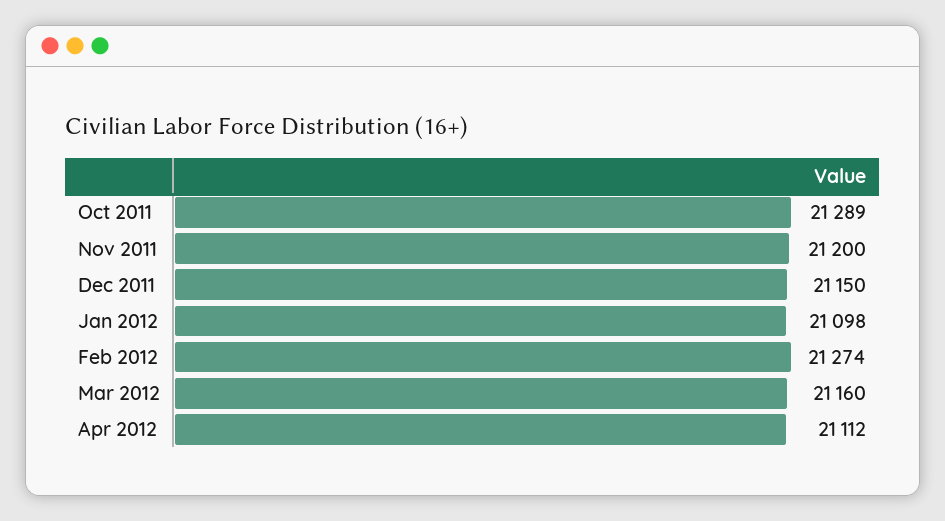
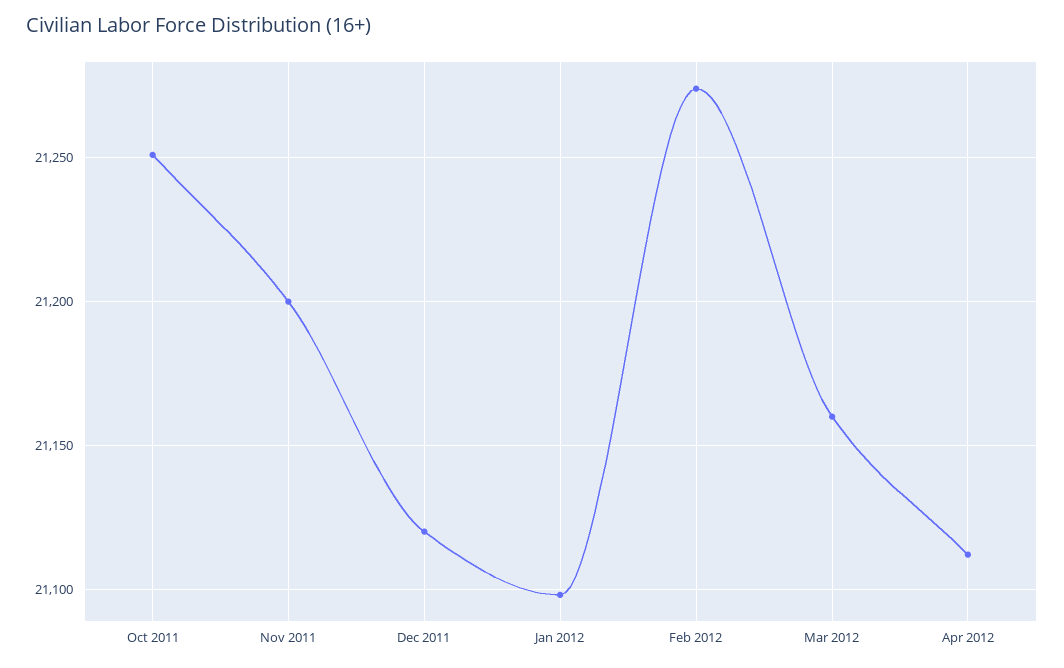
  {
-   "Oct 2011": 21289,
+   "Oct 2011": 21250,
    "Nov 2011": 21200,
-   "Dec 2011": 21150,
+   "Dec 2011": 21120,
    "Jan 2012": 21098,
    "Feb 2012": 21274,
    "Mar 2012": 21160,
    "Apr 2012": 21112
  }

